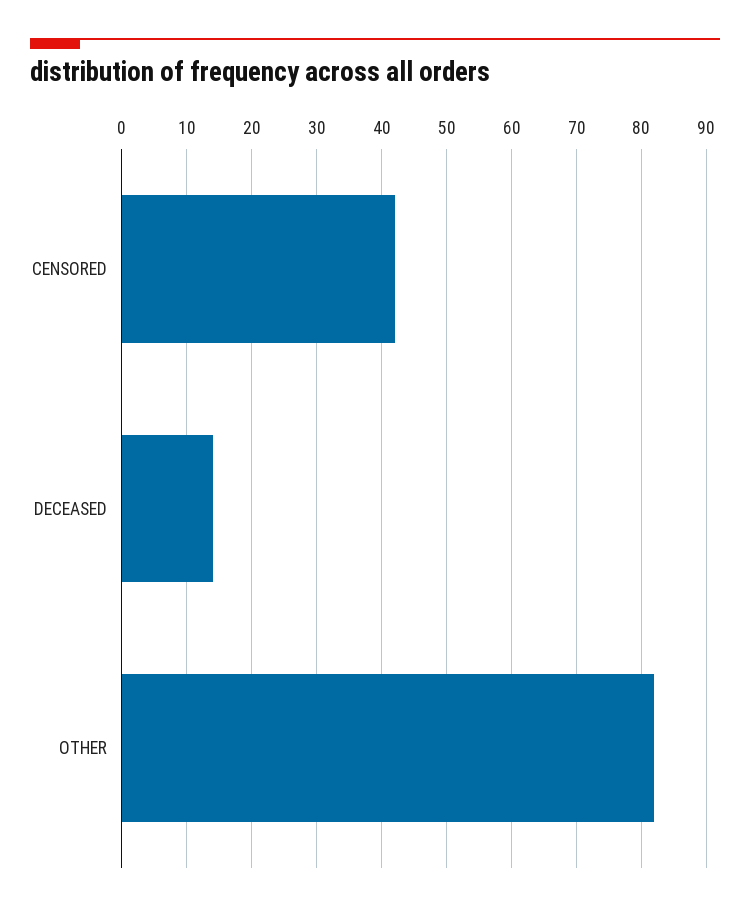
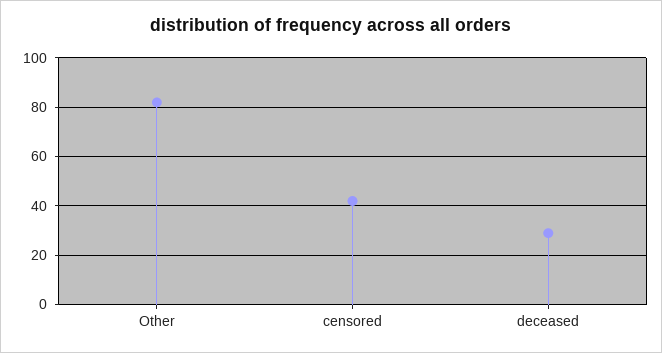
  {
    "CENSORED": 42,
-   "DECEASED": 14,
+   "DECEASED": 30,
    "OTHER": 82
  }

